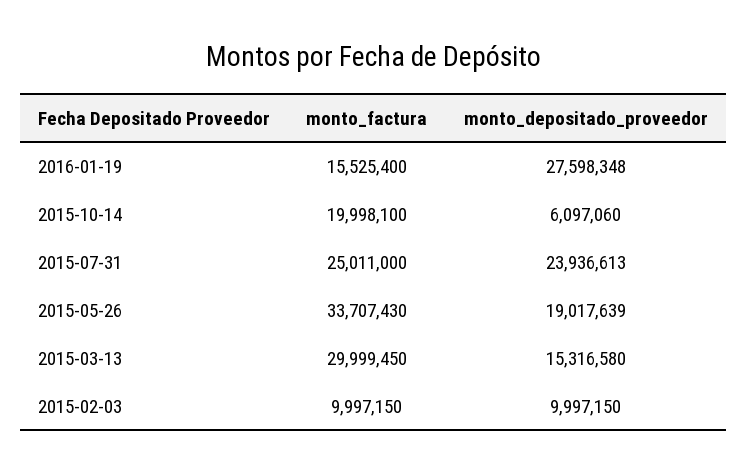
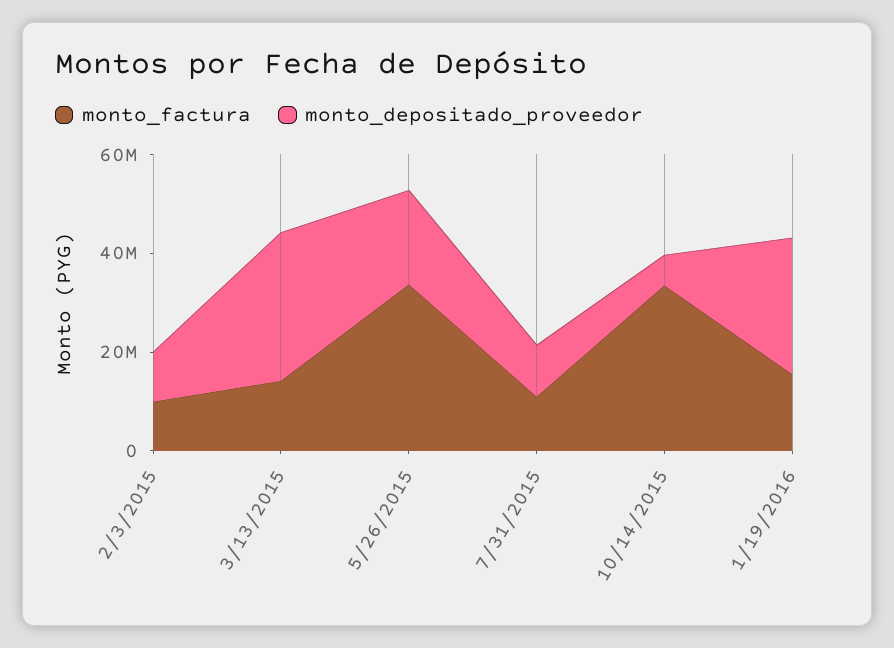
  {
    "monto_factura": {
      "2016-01-19": 15525400,
-     "2015-10-14": 19998100,
+     "2015-10-14": 35000000,
-     "2015-07-31": 25011000,
+     "2015-07-31": 10000000,
      "2015-05-26": 33707430,
-     "2015-03-13": 29999450,
+     "2015-03-13": 15000000,
      "2015-02-03": 9997150
    },
    "monto_depositado_proveedor": {
      "2016-01-19": 27598348,
      "2015-10-14": 6097060,
-     "2015-07-31": 23936613,
+     "2015-07-31": 10000000,
      "2015-05-26": 19017639,
-     "2015-03-13": 15316580,
+     "2015-03-13": 30000000,
      "2015-02-03": 9997150
    }
  }

